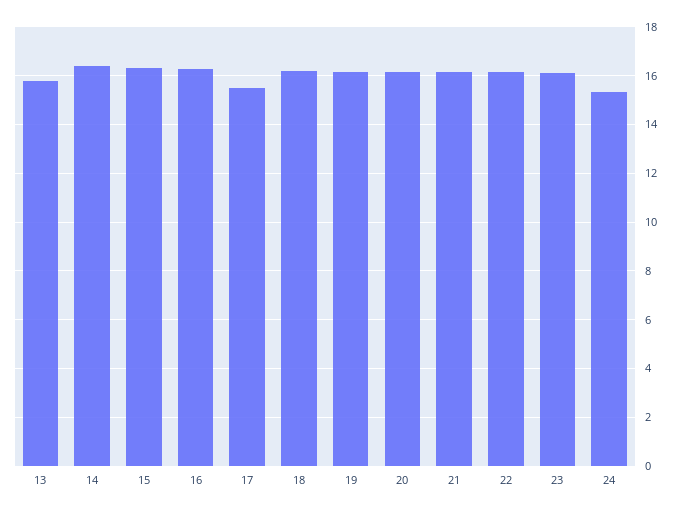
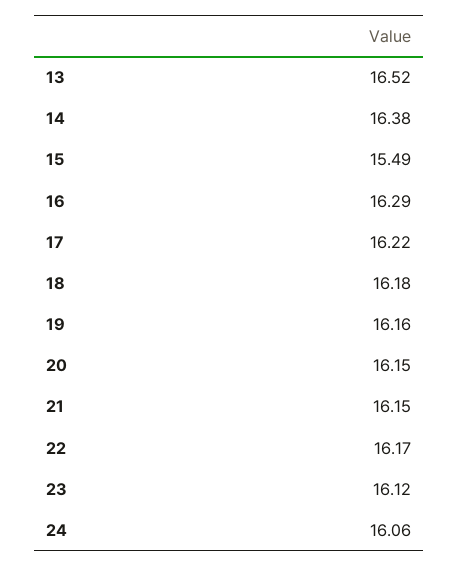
  {
-   "13": 15.75,
+   "13": 16.52,
    "14": 16.38,
-   "15": 16.25,
+   "15": 15.49,
    "16": 16.29,
-   "17": 15.5,
+   "17": 16.22,
    "18": 16.18,
    "19": 16.16,
    "20": 16.15,
    "21": 16.15,
    "22": 16.17,
    "23": 16.12,
-   "24": 15.25
+   "24": 16.06
  }

